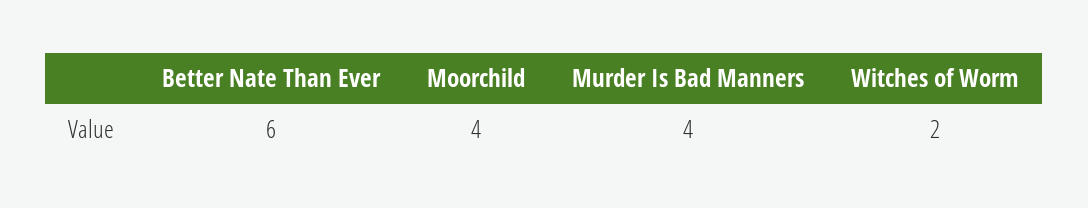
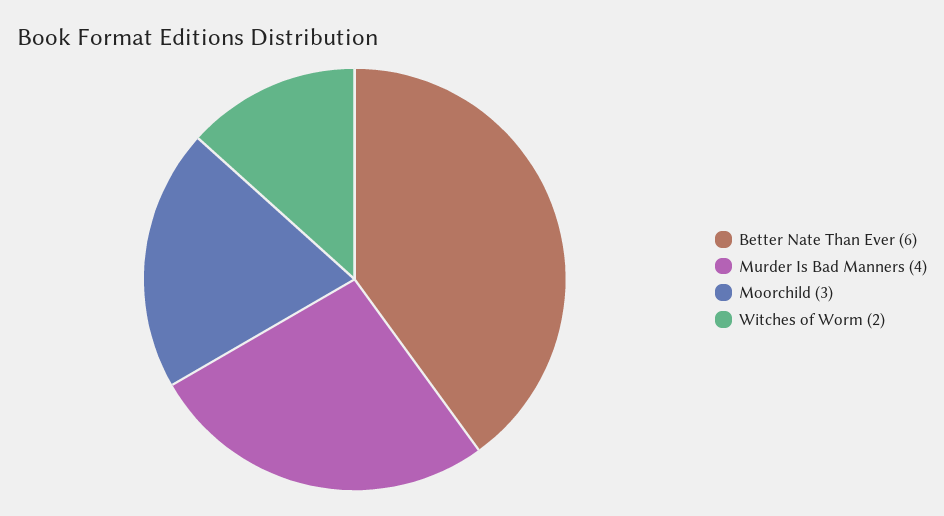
  {
    "Better Nate Than Ever": 6,
-   "Moorchild": 4,
+   "Moorchild": 3,
    "Murder Is Bad Manners": 4,
    "Witches of Worm": 2
  }

